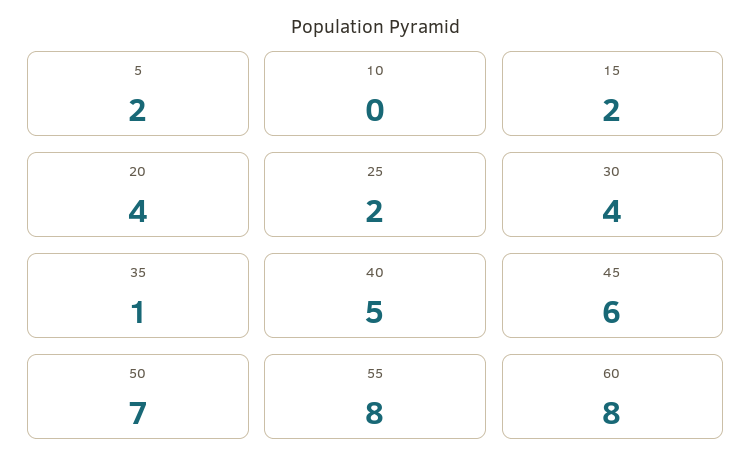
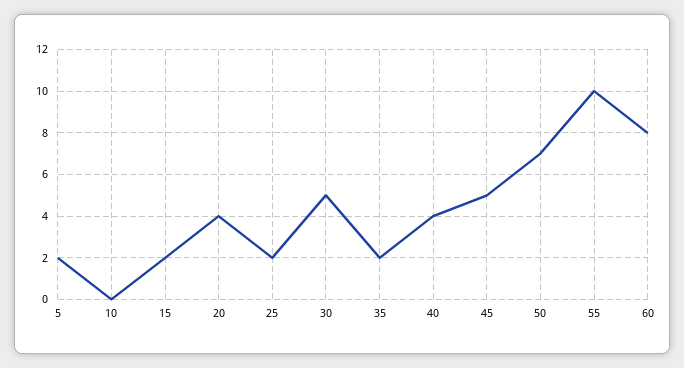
  {
    "5": 2,
    "10": 0,
    "15": 2,
    "20": 4,
    "25": 2,
-   "30": 4,
+   "30": 5,
-   "35": 1,
+   "35": 2,
-   "40": 5,
+   "40": 4,
-   "45": 6,
+   "45": 5,
    "50": 7,
-   "55": 8,
+   "55": 10,
    "60": 8
  }

